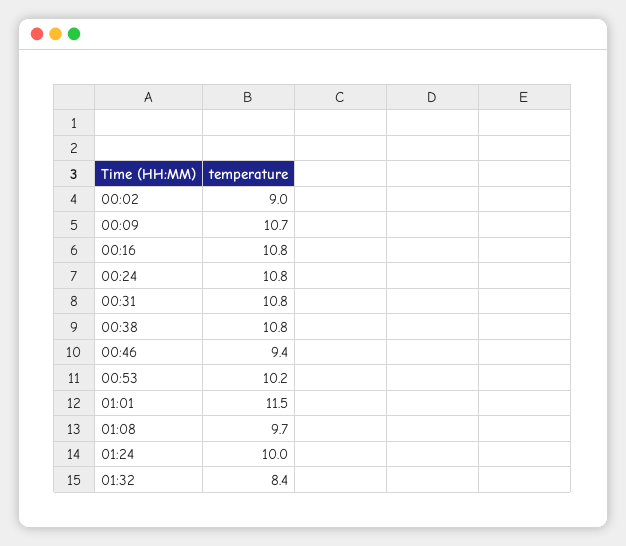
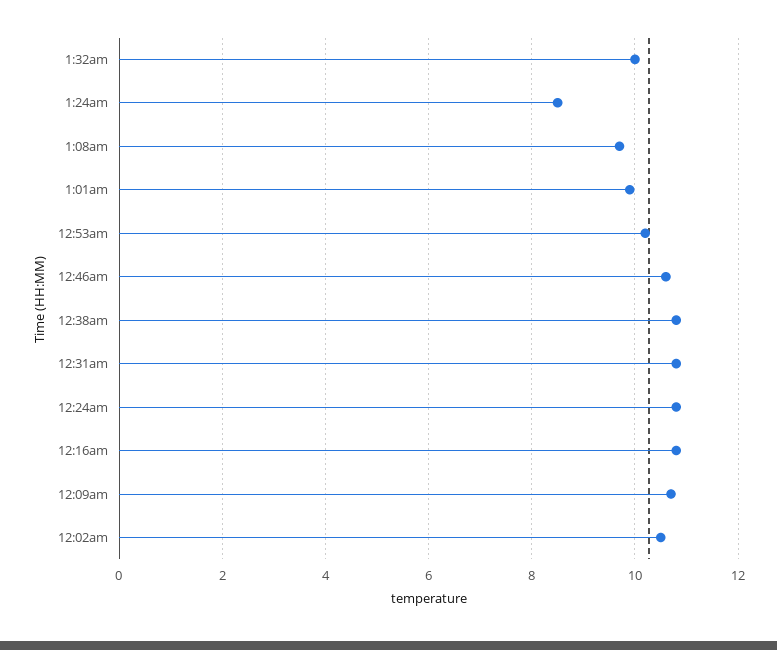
  {
-   "00:02": 9,
+   "00:02": 10.5,
    "00:09": 10.7,
    "00:16": 10.8,
    "00:24": 10.8,
    "00:31": 10.8,
    "00:38": 10.8,
-   "00:46": 9.4,
+   "00:46": 10.5,
    "00:53": 10.2,
-   "01:01": 11.5,
+   "01:01": 10,
    "01:08": 9.7,
-   "01:24": 10,
+   "01:24": 8.5,
-   "01:32": 8.4
+   "01:32": 10
  }

